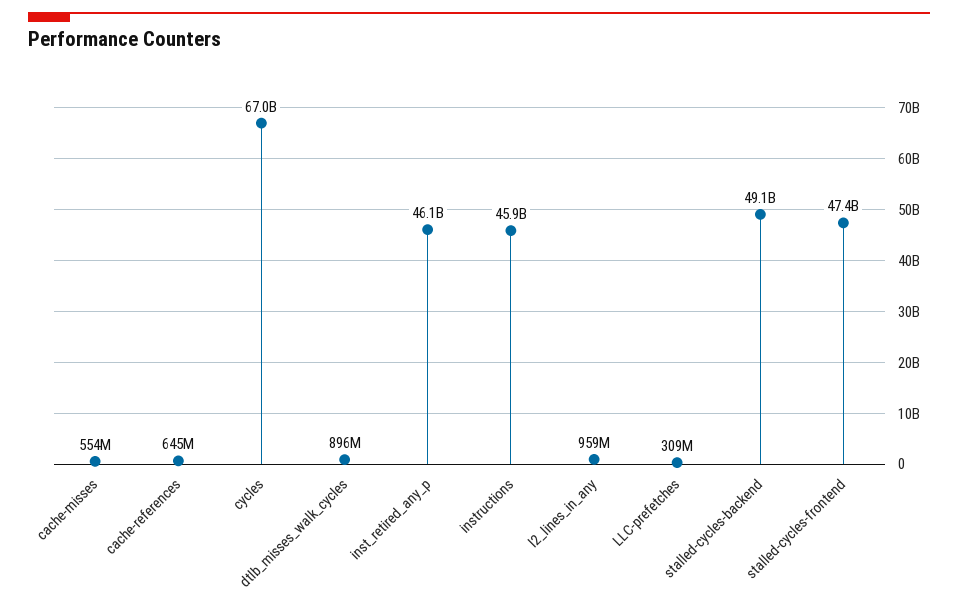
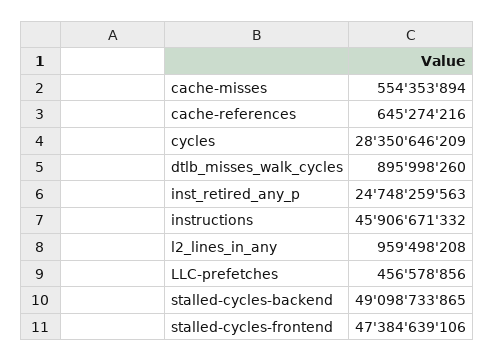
  {
    "cache-misses": 554353894,
    "cache-references": 645274216,
-   "cycles": 67000000000,
+   "cycles": 28350646209,
    "dtlb_misses_walk_cycles": 895998260,
-   "inst_retired_any_p": 46100000000,
+   "inst_retired_any_p": 24748259563,
    "instructions": 45906671332,
    "l2_lines_in_any": 959498208,
-   "LLC-prefetches": 309000000,
+   "LLC-prefetches": 456578856,
    "stalled-cycles-backend": 49098733865,
    "stalled-cycles-frontend": 47384639106
  }

